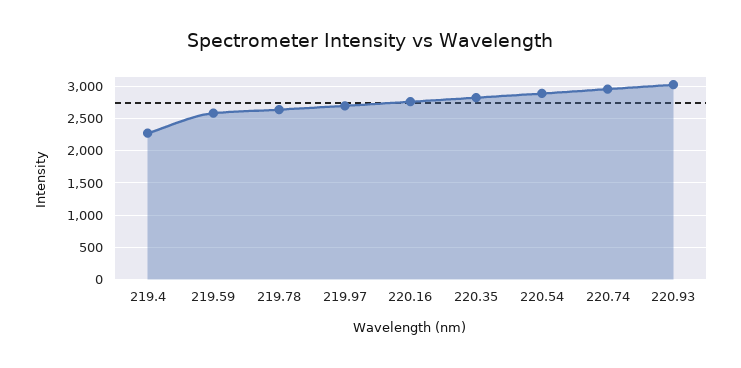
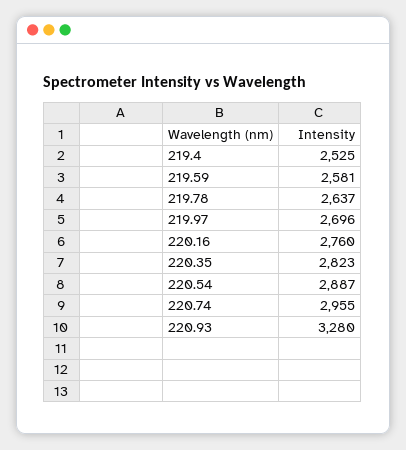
  {
-   "219.4": 2300,
+   "219.4": 2525,
    "219.59": 2581,
    "219.78": 2637,
    "219.97": 2696,
    "220.16": 2760,
    "220.35": 2823,
    "220.54": 2887,
    "220.74": 2955,
-   "220.93": 3000
+   "220.93": 3280
  }

